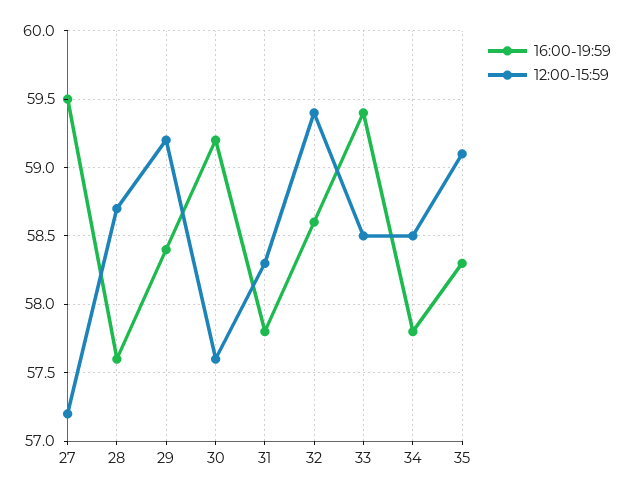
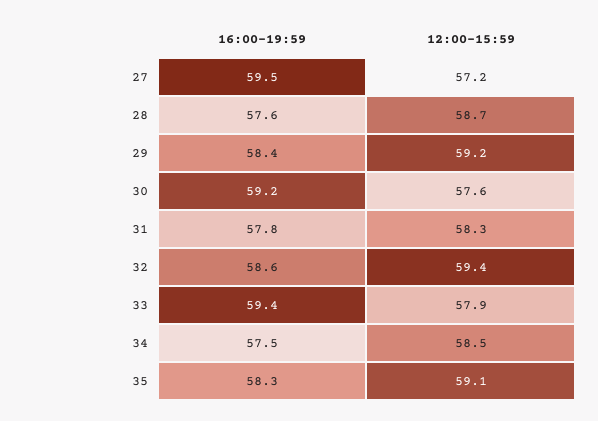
  {
    "16:00-19:59": {
      "27": 59.5,
      "28": 57.6,
      "29": 58.4,
      "30": 59.2,
      "31": 57.8,
      "32": 58.6,
      "33": 59.4,
-     "34": 57.8,
+     "34": 57.5,
      "35": 58.3
    },
    "12:00-15:59": {
      "27": 57.2,
      "28": 58.7,
      "29": 59.2,
      "30": 57.6,
      "31": 58.3,
      "32": 59.4,
-     "33": 58.5,
+     "33": 57.9,
      "34": 58.5,
      "35": 59.1
    }
  }

